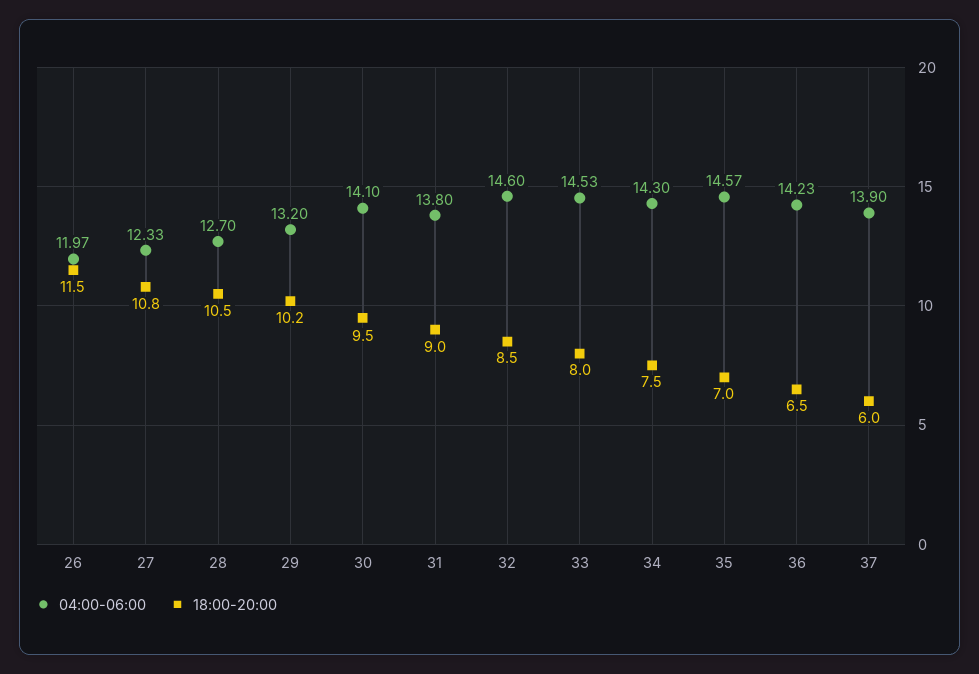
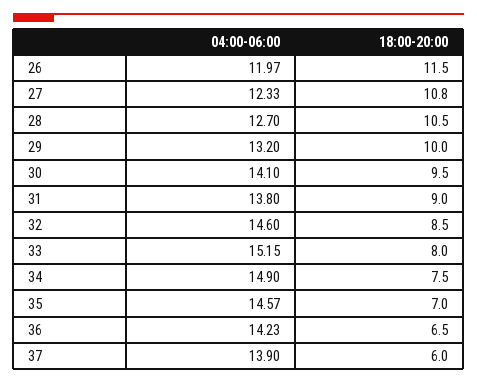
  {
    "04:00-06:00": {
      "26": 11.97,
      "27": 12.33,
      "28": 12.7,
      "29": 13.2,
      "30": 14.1,
      "31": 13.8,
      "32": 14.6,
-     "33": 14.53,
+     "33": 15.15,
-     "34": 14.3,
+     "34": 14.9,
      "35": 14.57,
      "36": 14.23,
      "37": 13.9
    },
    "18:00-20:00": {
      "26": 11.5,
      "27": 10.8,
      "28": 10.5,
-     "29": 10.2,
+     "29": 10,
      "30": 9.5,
      "31": 9,
      "32": 8.5,
      "33": 8,
      "34": 7.5,
      "35": 7,
      "36": 6.5,
      "37": 6
    }
  }

